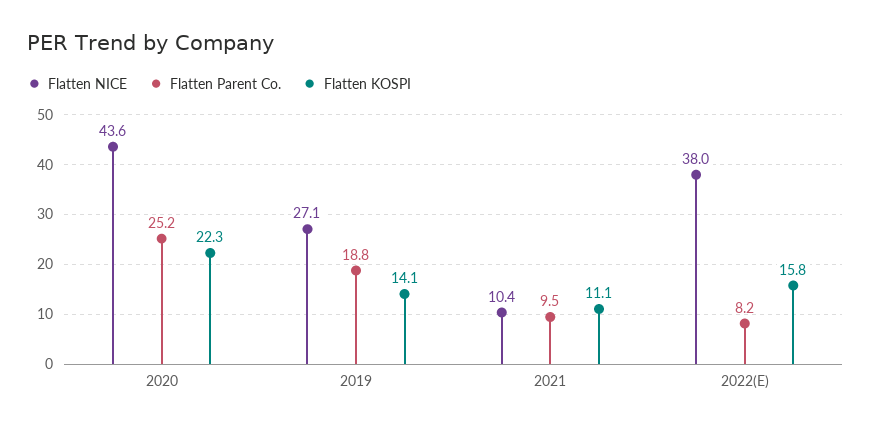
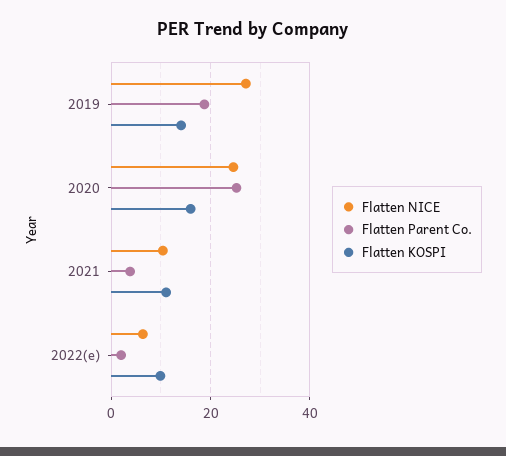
  {
    "Flatten NICE": {
-     "2020": 43.6,
+     "2020": 24,
      "2019": 27.1,
      "2021": 10.4,
-     "2022(E)": 38
+     "2022(E)": 6
    },
    "Flatten Parent Co.": {
      "2020": 25.2,
      "2019": 18.8,
-     "2021": 9.5,
+     "2021": 4,
-     "2022(E)": 8.2
+     "2022(E)": 2
    },
    "Flatten KOSPI": {
-     "2020": 22.3,
+     "2020": 16,
      "2019": 14.1,
      "2021": 11.1,
-     "2022(E)": 15.8
+     "2022(E)": 10
    }
  }

